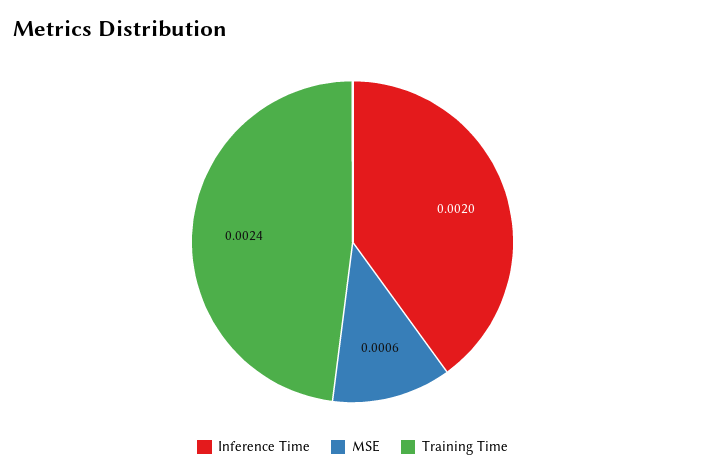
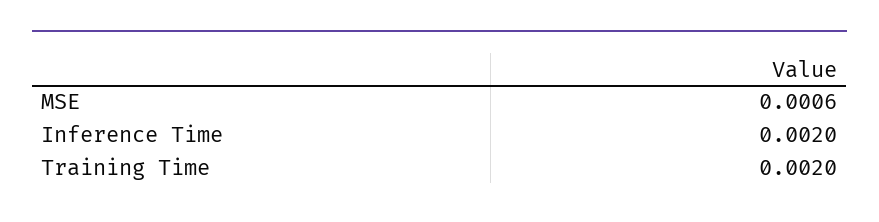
  {
    "Inference Time": 0.002,
    "MSE": 0.0006,
-   "Training Time": 0.0024
+   "Training Time": 0.002
  }

